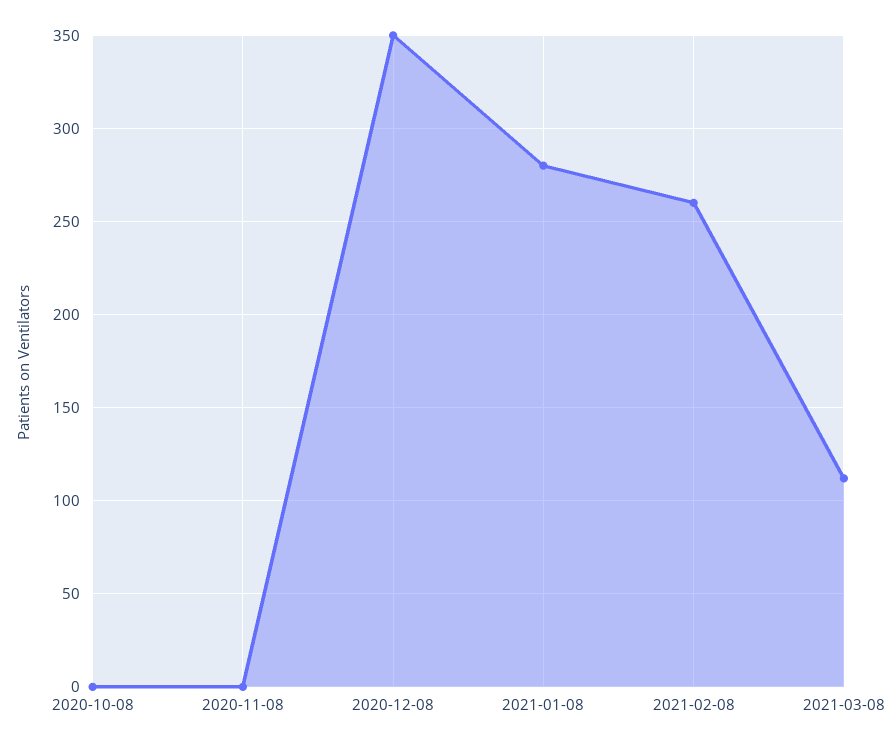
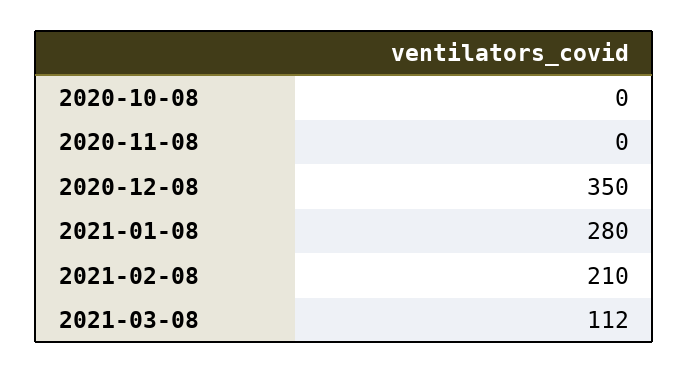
  {
    "2020-10-08": 0,
    "2020-11-08": 0,
    "2020-12-08": 350,
    "2021-01-08": 280,
-   "2021-02-08": 260,
+   "2021-02-08": 210,
    "2021-03-08": 112
  }

